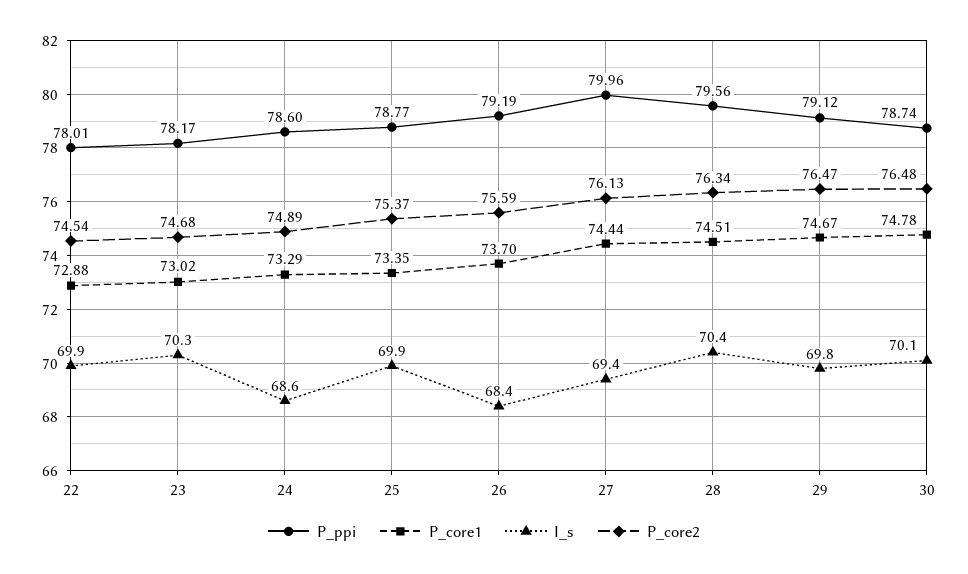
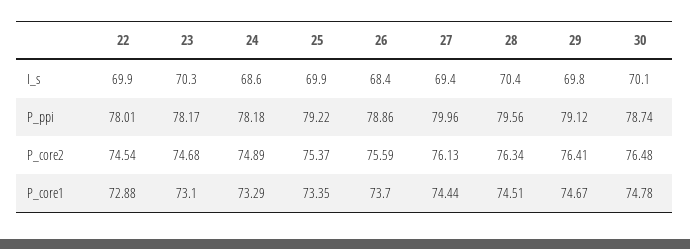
  {
    "P_ppi": {
      "22": 78.01,
      "23": 78.17,
-     "24": 78.6,
+     "24": 78.18,
-     "25": 78.77,
+     "25": 79.22,
-     "26": 79.19,
+     "26": 78.86,
      "27": 79.96,
      "28": 79.56,
      "29": 79.12,
      "30": 78.74
    },
    "P_core1": {
      "22": 72.88,
-     "23": 73.02,
+     "23": 73.1,
      "24": 73.29,
      "25": 73.35,
      "26": 73.7,
      "27": 74.44,
      "28": 74.51,
      "29": 74.67,
      "30": 74.78
    },
    "I_s": {
      "22": 69.9,
      "23": 70.3,
      "24": 68.6,
      "25": 69.9,
      "26": 68.4,
      "27": 69.4,
      "28": 70.4,
      "29": 69.8,
      "30": 70.1
    },
    "P_core2": {
      "22": 74.54,
      "23": 74.68,
      "24": 74.89,
      "25": 75.37,
      "26": 75.59,
      "27": 76.13,
      "28": 76.34,
-     "29": 76.47,
+     "29": 76.41,
      "30": 76.48
    }
  }

